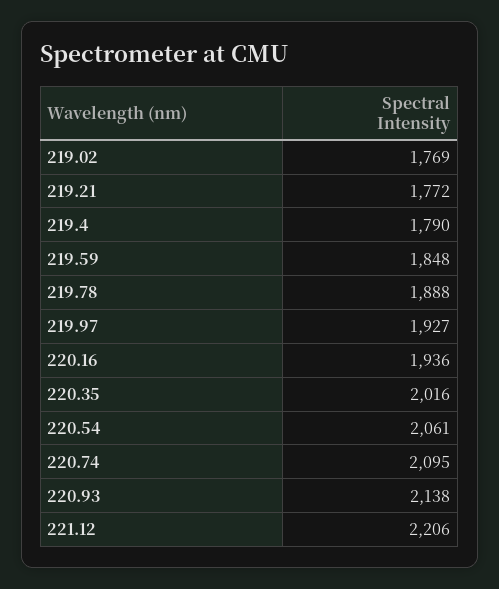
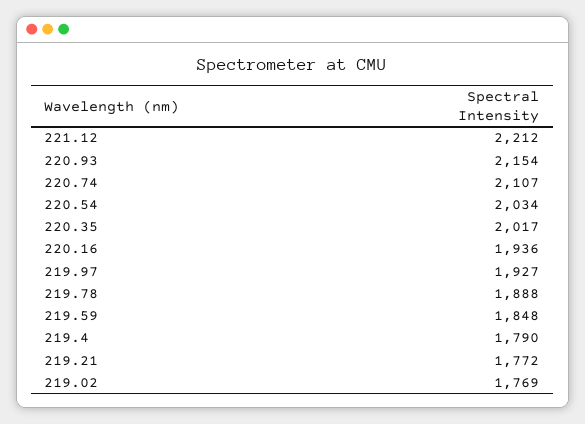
  {
    "219.02": 1769,
    "219.21": 1772,
    "219.4": 1790,
    "219.59": 1848,
    "219.78": 1888,
    "219.97": 1927,
    "220.16": 1936,
-   "220.35": 2016,
+   "220.35": 2017,
-   "220.54": 2061,
+   "220.54": 2034,
-   "220.74": 2095,
+   "220.74": 2107,
-   "220.93": 2138,
+   "220.93": 2154,
-   "221.12": 2206
+   "221.12": 2212
  }

